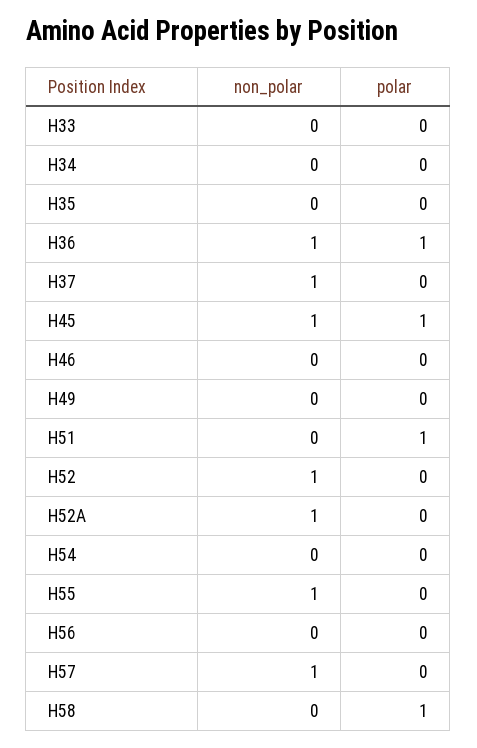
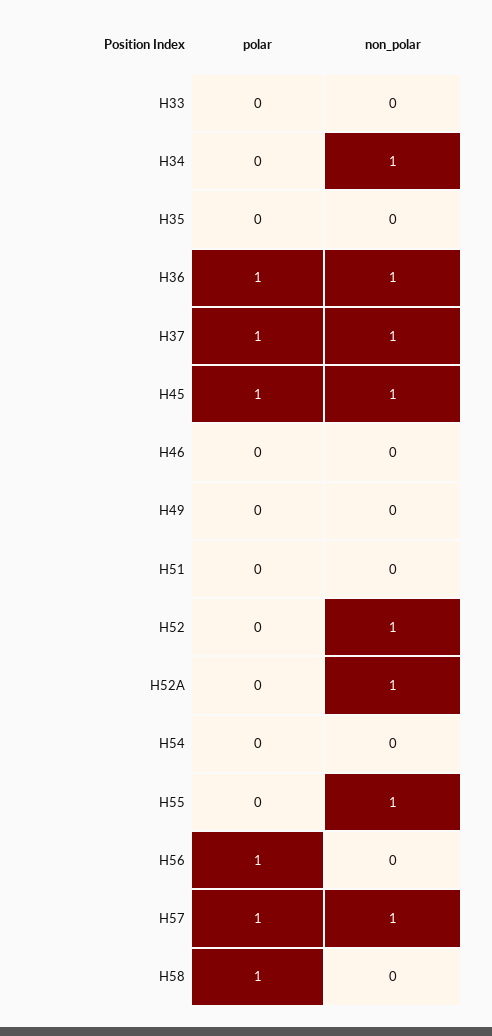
  {
    "non_polar": {
      "H33": 0,
-     "H34": 0,
+     "H34": 1,
      "H35": 0,
      "H36": 1,
      "H37": 1,
      "H45": 1,
      "H46": 0,
      "H49": 0,
      "H51": 0,
      "H52": 1,
      "H52A": 1,
      "H54": 0,
      "H55": 1,
      "H56": 0,
      "H57": 1,
      "H58": 0
    },
    "polar": {
      "H33": 0,
      "H34": 0,
      "H35": 0,
      "H36": 1,
-     "H37": 0,
+     "H37": 1,
      "H45": 1,
      "H46": 0,
      "H49": 0,
-     "H51": 1,
+     "H51": 0,
      "H52": 0,
      "H52A": 0,
      "H54": 0,
      "H55": 0,
-     "H56": 0,
+     "H56": 1,
-     "H57": 0,
+     "H57": 1,
      "H58": 1
    }
  }

